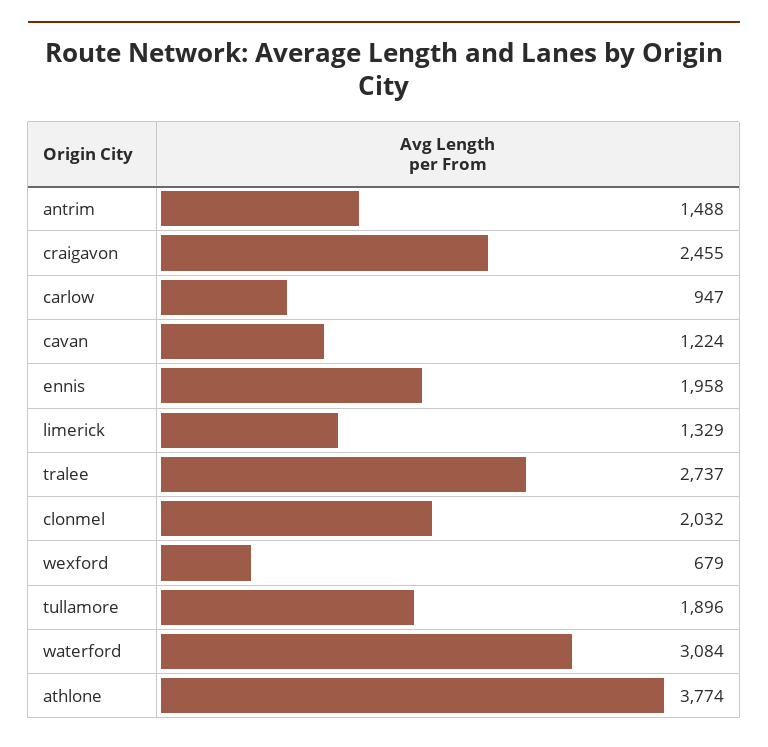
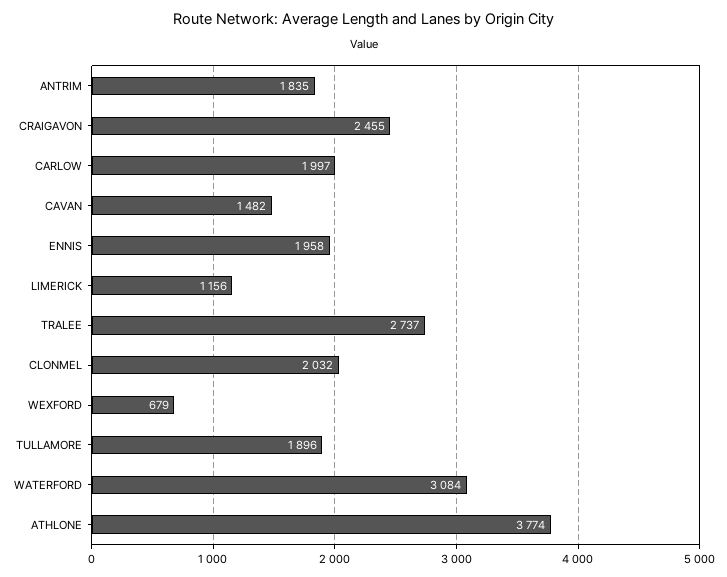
  {
-   "antrim": 1488,
+   "antrim": 1835,
    "craigavon": 2455,
-   "carlow": 947,
+   "carlow": 1997,
-   "cavan": 1224,
+   "cavan": 1482,
    "ennis": 1958,
-   "limerick": 1329,
+   "limerick": 1156,
    "tralee": 2737,
    "clonmel": 2032,
    "wexford": 679,
    "tullamore": 1896,
    "waterford": 3084,
    "athlone": 3774
  }

